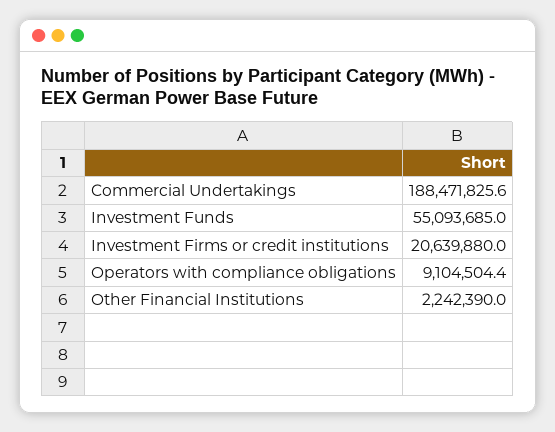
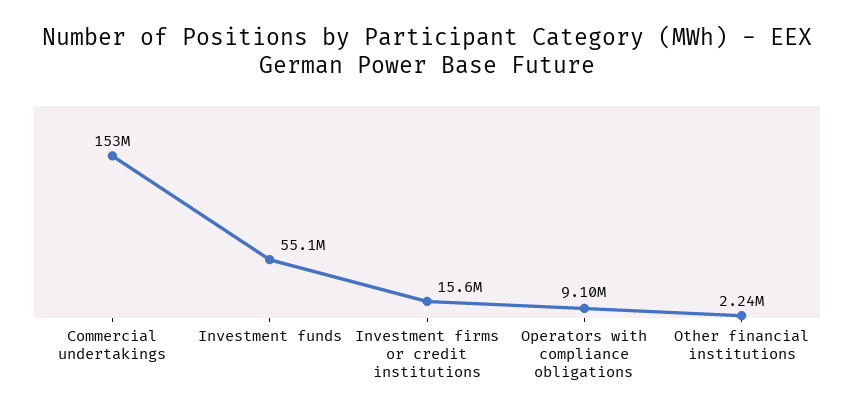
  {
-   "Commercial Undertakings": 188471825.6,
+   "Commercial Undertakings": 153000000,
    "Investment Funds": 55093685,
-   "Investment Firms or credit institutions": 20639880,
+   "Investment Firms or credit institutions": 15600000,
    "Operators with compliance obligations": 9104504.4,
    "Other Financial Institutions": 2242390
  }

